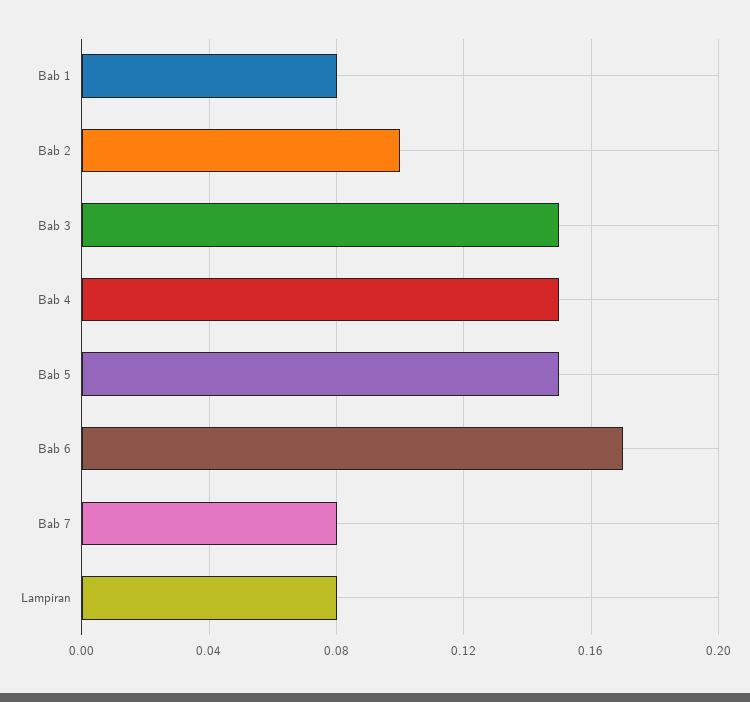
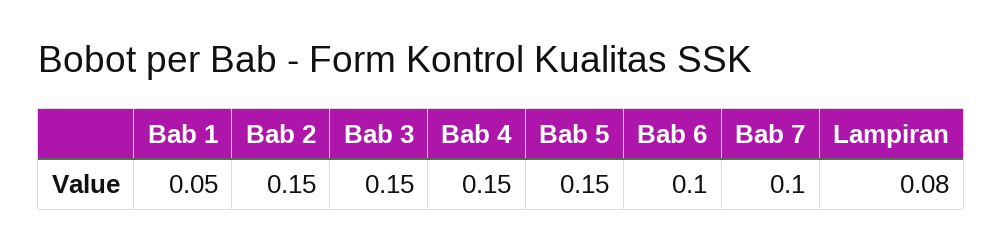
  {
-   "Bab 1": 0.08,
+   "Bab 1": 0.05,
-   "Bab 2": 0.1,
+   "Bab 2": 0.15,
    "Bab 3": 0.15,
    "Bab 4": 0.15,
    "Bab 5": 0.15,
-   "Bab 6": 0.17,
+   "Bab 6": 0.1,
-   "Bab 7": 0.08,
+   "Bab 7": 0.1,
    "Lampiran": 0.08
  }

